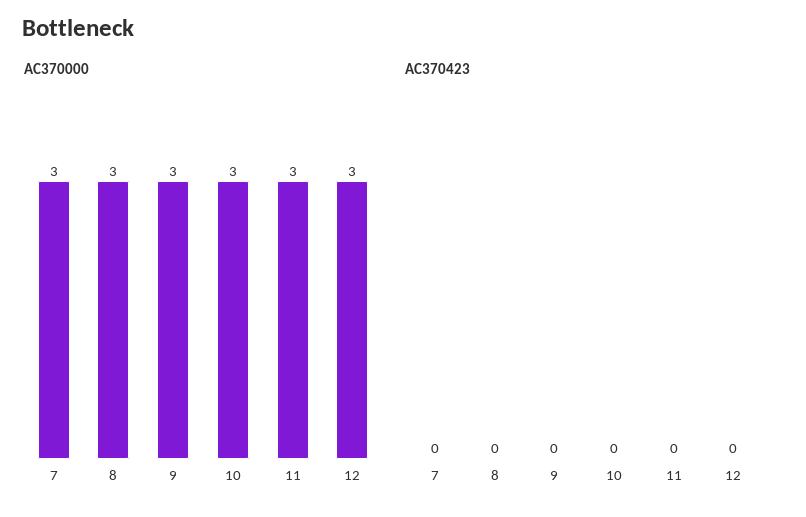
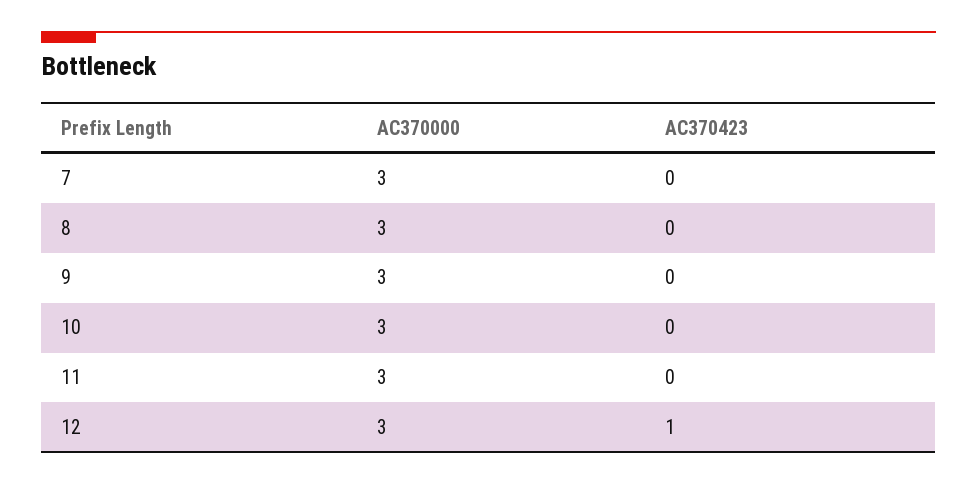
  {
    "AC370000": {
      "7": 3,
      "8": 3,
      "9": 3,
      "10": 3,
      "11": 3,
      "12": 3
    },
    "AC370423": {
      "7": 0,
      "8": 0,
      "9": 0,
      "10": 0,
      "11": 0,
-     "12": 0
+     "12": 1
    }
  }

